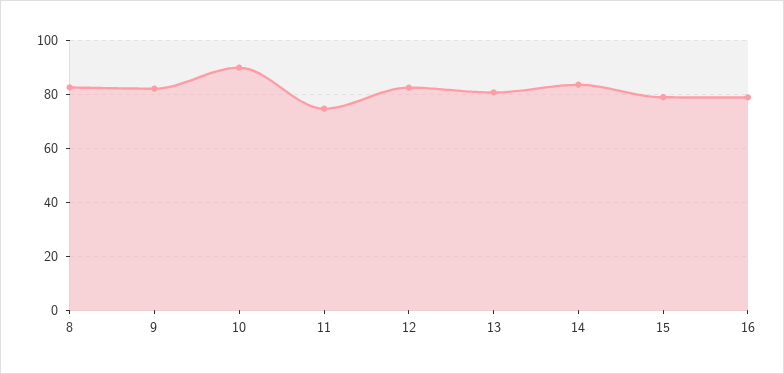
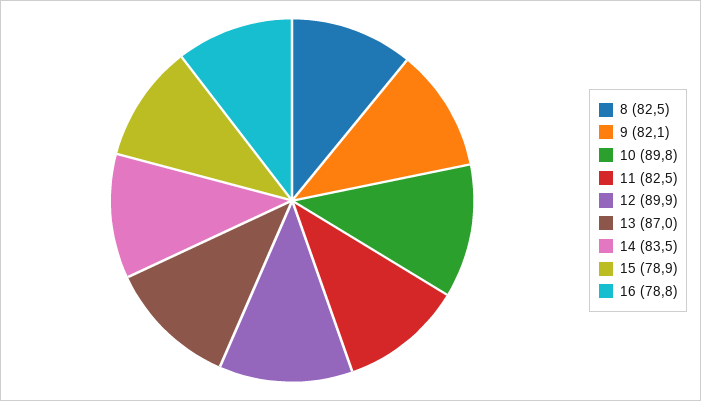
  {
    "8": 82.5,
    "9": 82.1,
    "10": 89.8,
-   "11": 75,
+   "11": 82.5,
-   "12": 82.5,
+   "12": 89.9,
-   "13": 80,
+   "13": 87,
    "14": 83.5,
    "15": 78.9,
    "16": 78.8
  }

